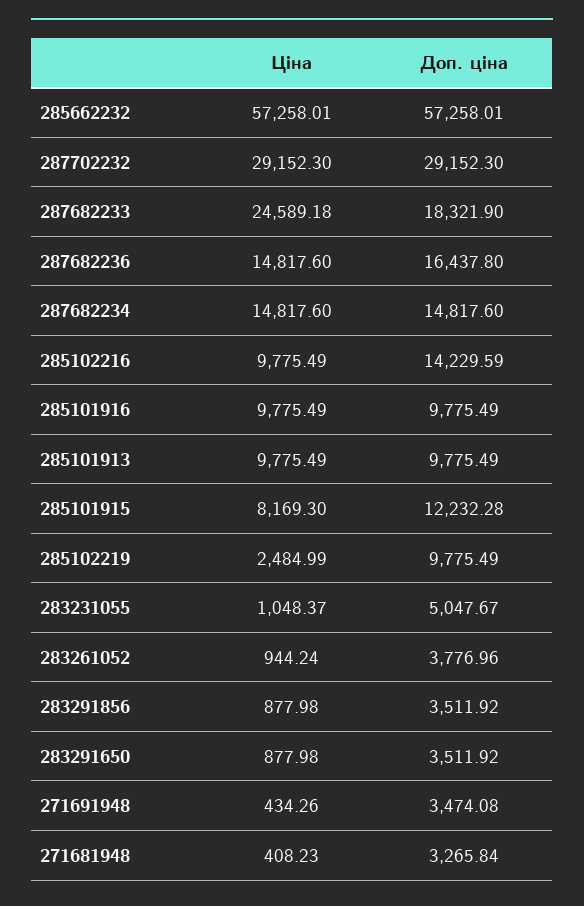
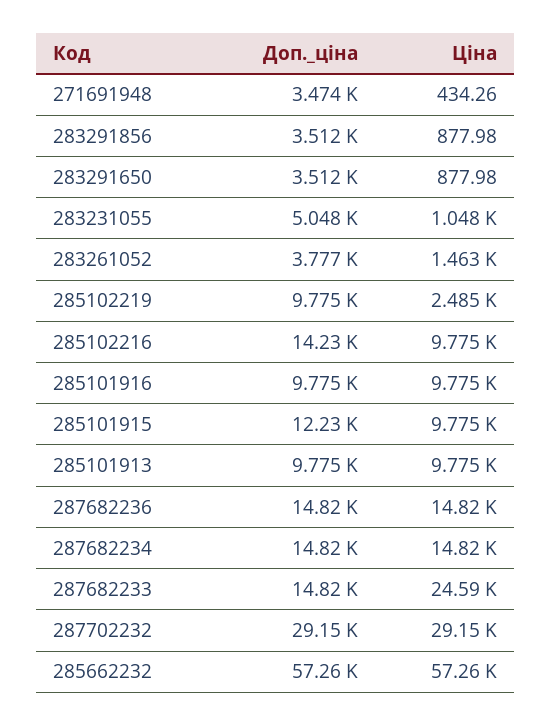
  {
    "Ціна": {
      "285662232": 57258.01,
      "287702232": 29152.3,
      "287682233": 24589.18,
      "287682236": 14817.6,
      "287682234": 14817.6,
      "285102216": 9775.49,
      "285101916": 9775.49,
      "285101913": 9775.49,
-     "285101915": 8169.3,
+     "285101915": 9775,
      "285102219": 2484.99,
      "283231055": 1048.37,
-     "283261052": 944.24,
+     "283261052": 1463,
      "283291856": 877.98,
      "283291650": 877.98,
-     "271691948": 434.26,
+     "271691948": 434.26
-     "271681948": 408.23
    },
    "Доп. ціна": {
      "285662232": 57258.01,
      "287702232": 29152.3,
-     "287682233": 18321.9,
+     "287682233": 14820,
-     "287682236": 16437.8,
+     "287682236": 14820,
      "287682234": 14817.6,
      "285102216": 14229.59,
      "285101916": 9775.49,
      "285101913": 9775.49,
      "285101915": 12232.28,
      "285102219": 9775.49,
      "283231055": 5047.67,
      "283261052": 3776.96,
      "283291856": 3511.92,
      "283291650": 3511.92,
-     "271691948": 3474.08,
+     "271691948": 3474.08
-     "271681948": 3265.84
    }
  }

